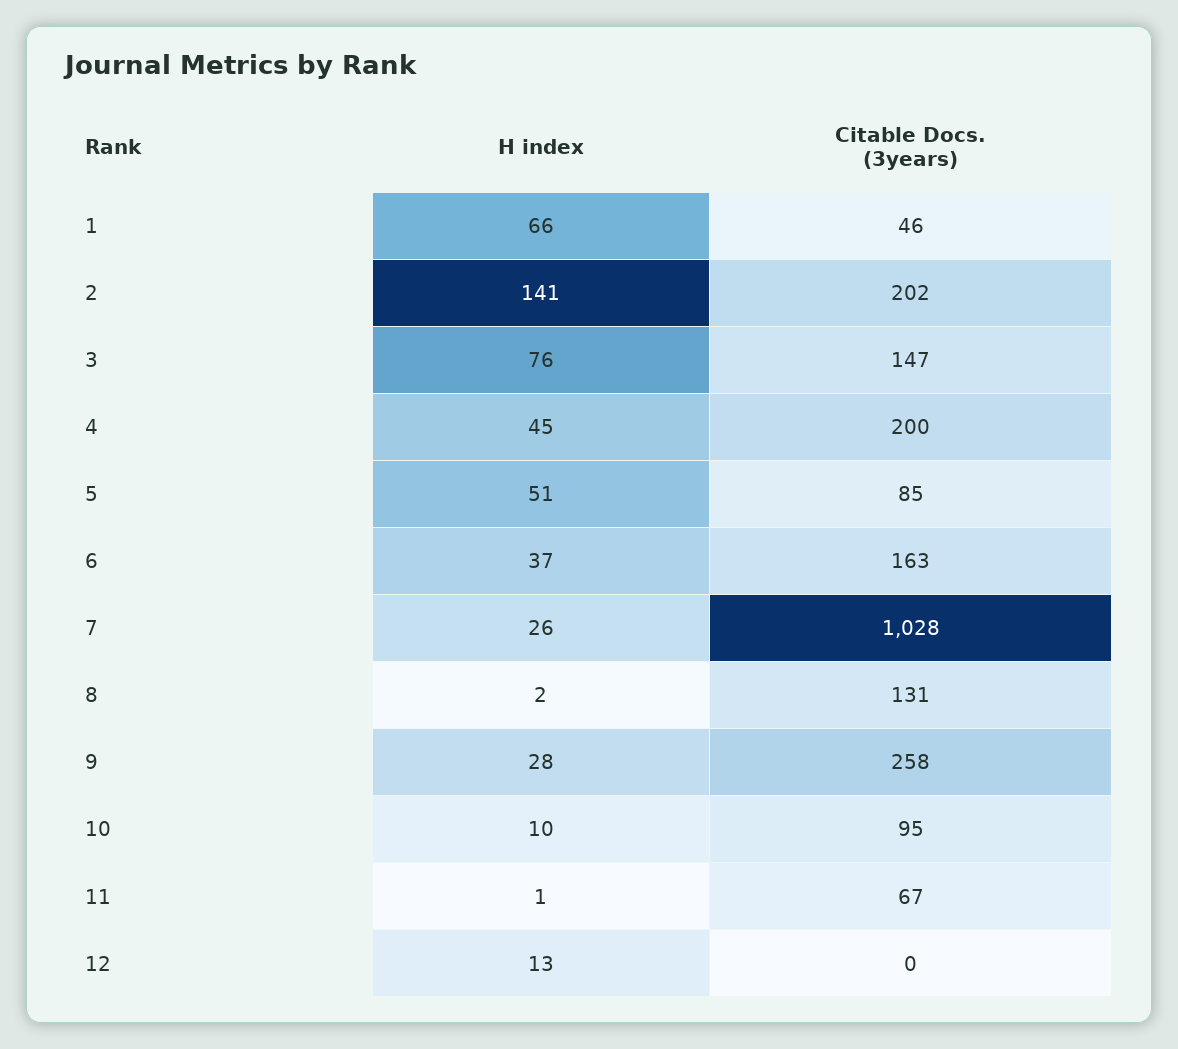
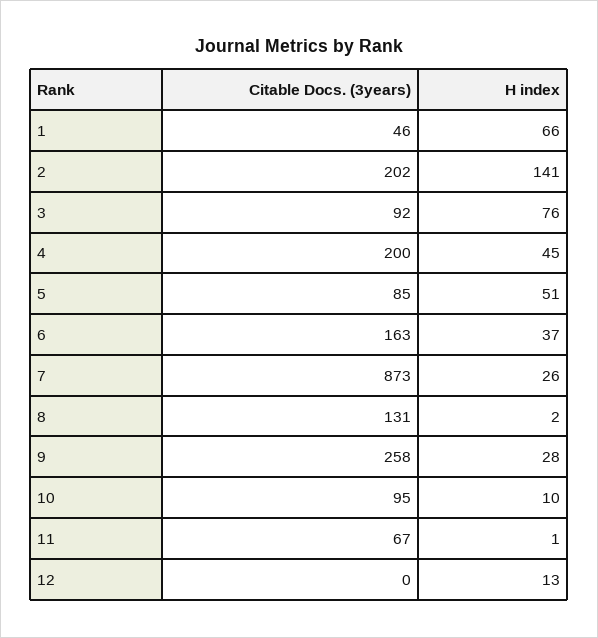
  {
    "H index": {
      "1": 66,
      "2": 141,
      "3": 76,
      "4": 45,
      "5": 51,
      "6": 37,
      "7": 26,
      "8": 2,
      "9": 28,
      "10": 10,
      "11": 1,
      "12": 13
    },
    "Citable Docs. (3years)": {
      "1": 46,
      "2": 202,
-     "3": 147,
+     "3": 92,
      "4": 200,
      "5": 85,
      "6": 163,
-     "7": 1028,
+     "7": 873,
      "8": 131,
      "9": 258,
      "10": 95,
      "11": 67,
      "12": 0
    }
  }

